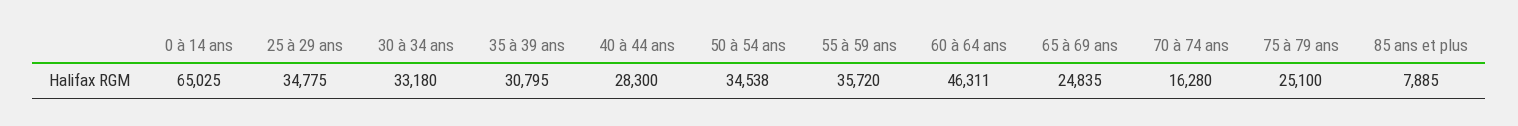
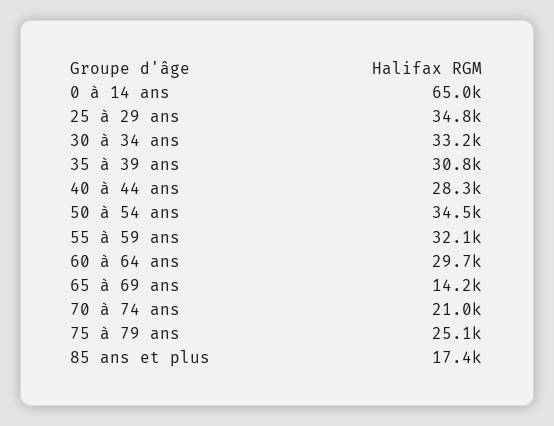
  {
    "0 à 14 ans": 65025,
    "25 à 29 ans": 34775,
    "30 à 34 ans": 33180,
    "35 à 39 ans": 30795,
    "40 à 44 ans": 28300,
    "50 à 54 ans": 34538,
-   "55 à 59 ans": 35720,
+   "55 à 59 ans": 32100,
-   "60 à 64 ans": 46311,
+   "60 à 64 ans": 29700,
-   "65 à 69 ans": 24835,
+   "65 à 69 ans": 14200,
-   "70 à 74 ans": 16280,
+   "70 à 74 ans": 21000,
    "75 à 79 ans": 25100,
-   "85 ans et plus": 7885
+   "85 ans et plus": 17400
  }

